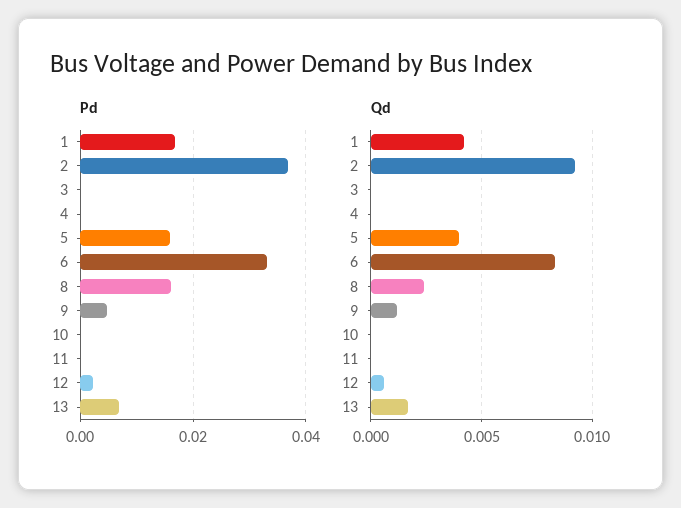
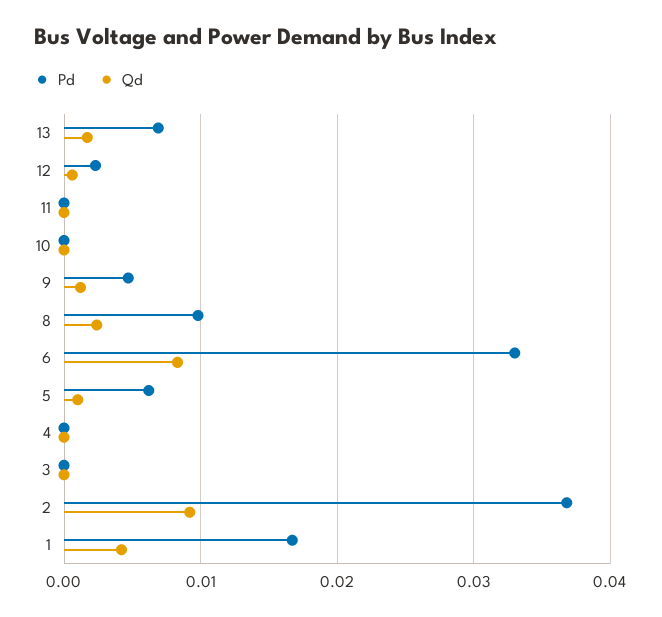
  {
    "Pd": {
      "1": 0.017,
      "2": 0.037,
      "3": 0,
      "4": 0,
-     "5": 0.016,
+     "5": 0.006,
      "6": 0.033,
-     "8": 0.016,
+     "8": 0.01,
      "9": 0.005,
      "10": 0,
      "11": 0,
      "12": 0.002,
      "13": 0.007
    },
    "Qd": {
      "1": 0.004,
      "2": 0.009,
      "3": 0,
      "4": 0,
-     "5": 0.004,
+     "5": 0.001,
      "6": 0.0085,
      "8": 0.0025,
      "9": 0.001,
      "10": 0,
      "11": 0,
      "12": 0.0005,
      "13": 0.0015
    }
  }

